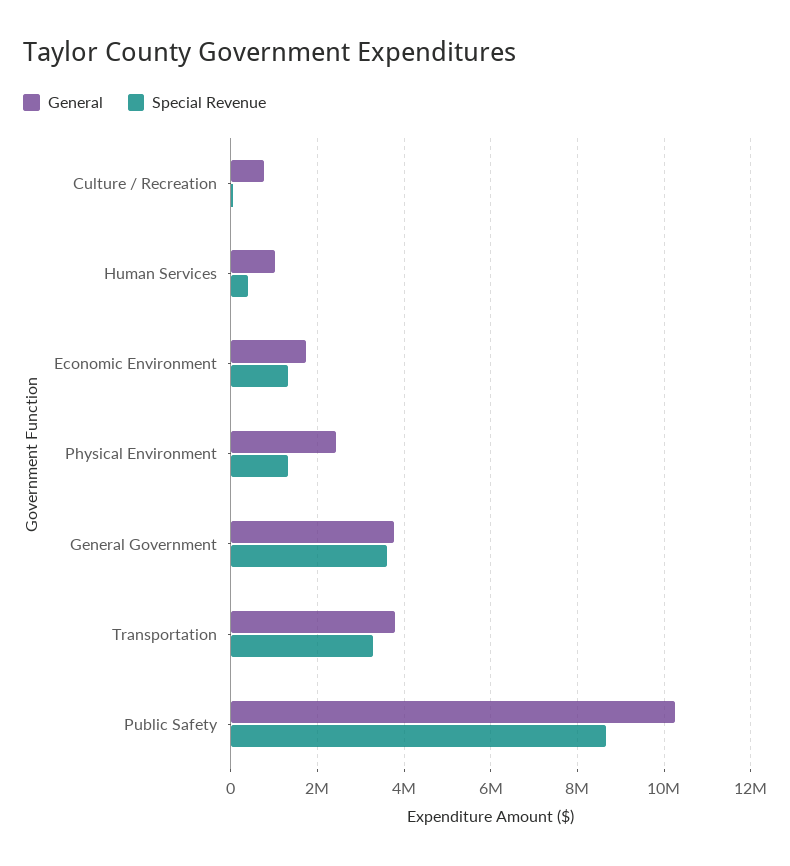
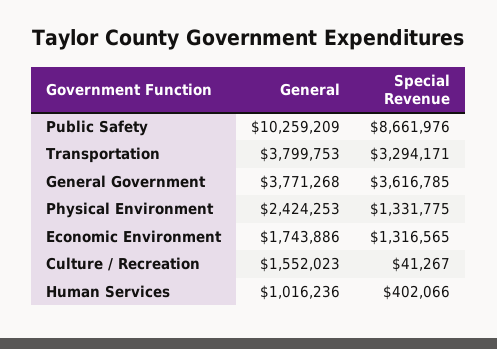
  {
    "General": {
-     "Culture / Recreation": 800000,
+     "Culture / Recreation": 1552023,
      "Human Services": 1016236,
      "Economic Environment": 1743886,
      "Physical Environment": 2424253,
      "General Government": 3771268,
      "Transportation": 3799753,
      "Public Safety": 10259209
    },
    "Special Revenue": {
      "Culture / Recreation": 41267,
      "Human Services": 402066,
      "Economic Environment": 1316565,
      "Physical Environment": 1331775,
      "General Government": 3616785,
      "Transportation": 3294171,
      "Public Safety": 8661976
    }
  }

